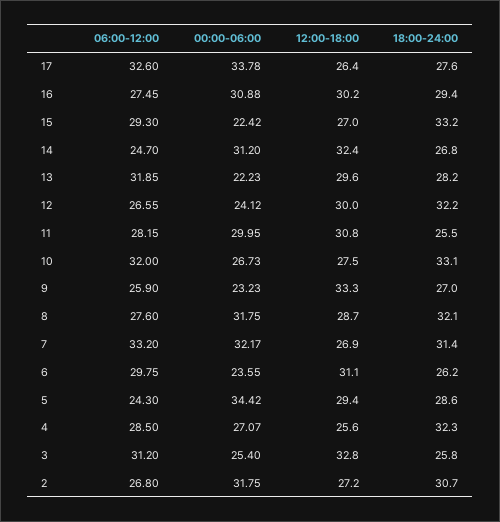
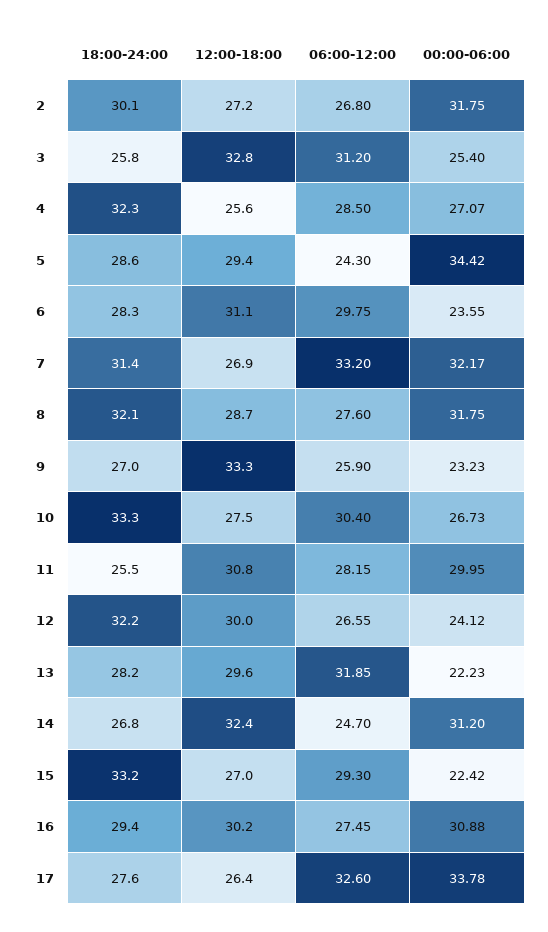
  {
    "06:00-12:00": {
      "17": 32.6,
      "16": 27.45,
      "15": 29.3,
      "14": 24.7,
      "13": 31.85,
      "12": 26.55,
      "11": 28.15,
-     "10": 32,
+     "10": 30.4,
      "9": 25.9,
      "8": 27.6,
      "7": 33.2,
      "6": 29.75,
      "5": 24.3,
      "4": 28.5,
      "3": 31.2,
      "2": 26.8
    },
    "00:00-06:00": {
      "17": 33.78,
      "16": 30.88,
      "15": 22.42,
      "14": 31.2,
      "13": 22.23,
      "12": 24.12,
      "11": 29.95,
      "10": 26.73,
      "9": 23.23,
      "8": 31.75,
      "7": 32.17,
      "6": 23.55,
      "5": 34.42,
      "4": 27.07,
      "3": 25.4,
      "2": 31.75
    },
    "12:00-18:00": {
      "17": 26.4,
      "16": 30.2,
      "15": 27,
      "14": 32.4,
      "13": 29.6,
      "12": 30,
      "11": 30.8,
      "10": 27.5,
      "9": 33.3,
      "8": 28.7,
      "7": 26.9,
      "6": 31.1,
      "5": 29.4,
      "4": 25.6,
      "3": 32.8,
      "2": 27.2
    },
    "18:00-24:00": {
      "17": 27.6,
      "16": 29.4,
      "15": 33.2,
      "14": 26.8,
      "13": 28.2,
      "12": 32.2,
      "11": 25.5,
-     "10": 33.1,
+     "10": 33.3,
      "9": 27,
      "8": 32.1,
      "7": 31.4,
-     "6": 26.2,
+     "6": 28.3,
      "5": 28.6,
      "4": 32.3,
      "3": 25.8,
-     "2": 30.7
+     "2": 30.1
    }
  }

